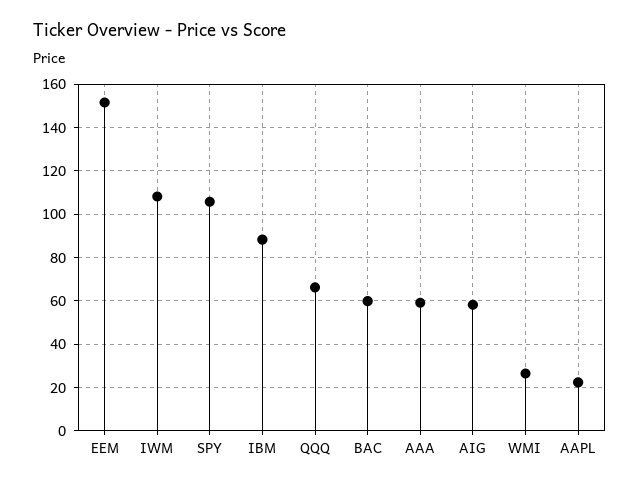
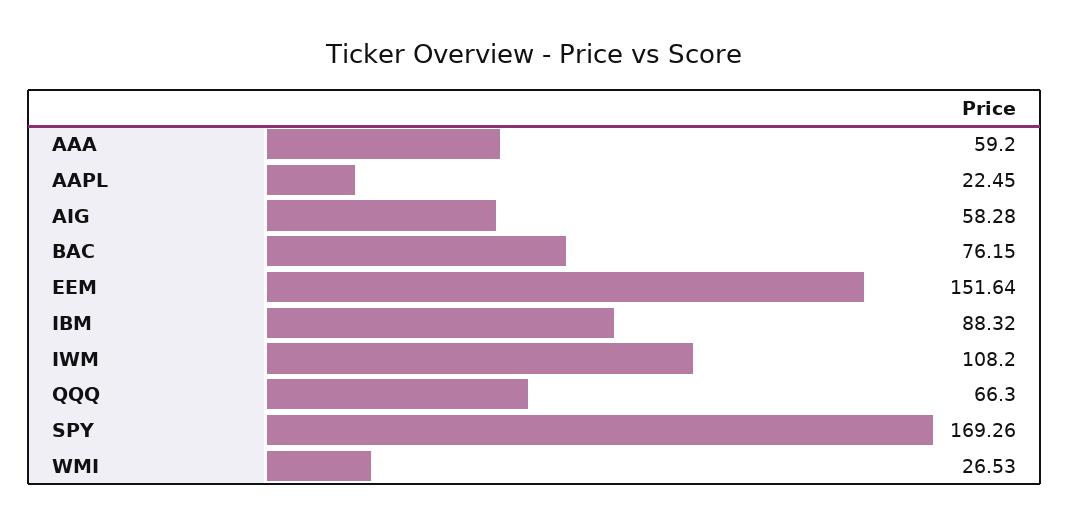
  {
    "EEM": 151.64,
    "IWM": 108.2,
-   "SPY": 105,
+   "SPY": 169.26,
    "IBM": 88.32,
    "QQQ": 66.3,
-   "BAC": 60,
+   "BAC": 76.15,
    "AAA": 59.2,
    "AIG": 58.28,
    "WMI": 26.53,
    "AAPL": 22.45
  }

